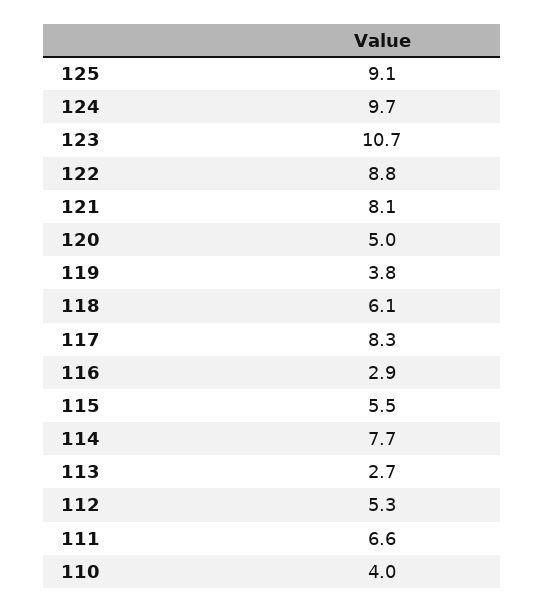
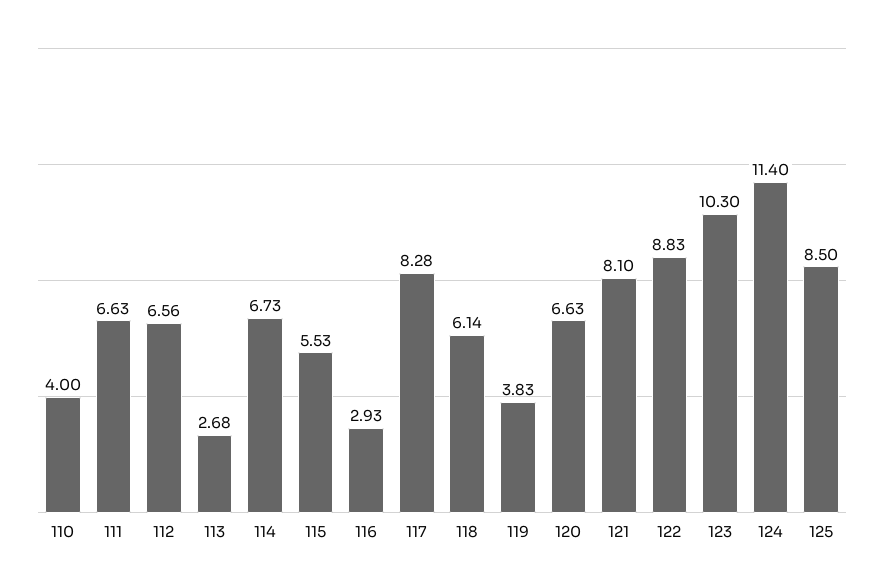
  {
-   "125": 9.1,
+   "125": 8.5,
-   "124": 9.7,
+   "124": 11.4,
-   "123": 10.7,
+   "123": 10.3,
    "122": 8.83,
    "121": 8.1,
-   "120": 5,
+   "120": 6.63,
    "119": 3.83,
    "118": 6.14,
    "117": 8.28,
    "116": 2.93,
    "115": 5.53,
-   "114": 7.7,
+   "114": 6.73,
    "113": 2.68,
-   "112": 5.3,
+   "112": 6.56,
    "111": 6.63,
    "110": 4
  }

